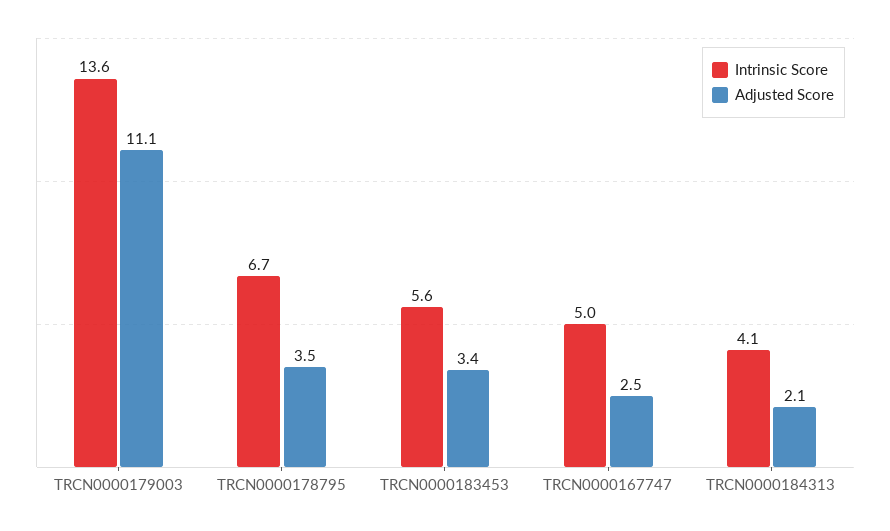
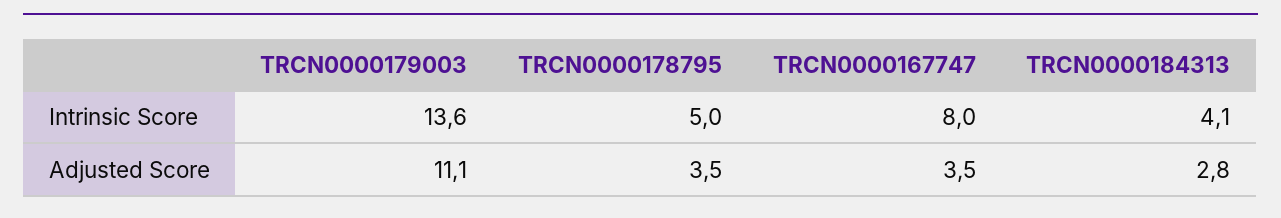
  {
    "Intrinsic Score": {
      "TRCN0000179003": 13.6,
-     "TRCN0000178795": 6.7,
+     "TRCN0000178795": 5,
-     "TRCN0000183453": 5.6,
-     "TRCN0000167747": 5,
+     "TRCN0000167747": 8,
      "TRCN0000184313": 4.1
    },
    "Adjusted Score": {
      "TRCN0000179003": 11.1,
      "TRCN0000178795": 3.5,
-     "TRCN0000183453": 3.4,
-     "TRCN0000167747": 2.5,
+     "TRCN0000167747": 3.5,
-     "TRCN0000184313": 2.1
+     "TRCN0000184313": 2.8
    }
  }

